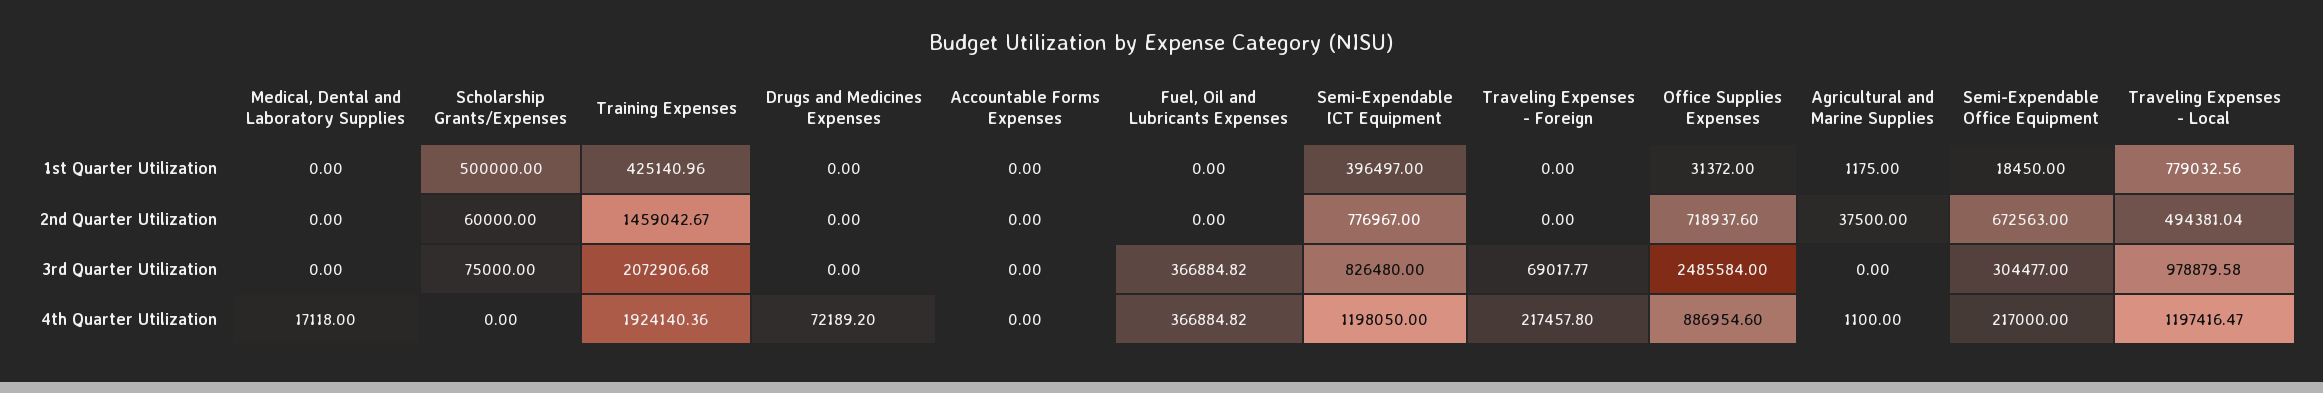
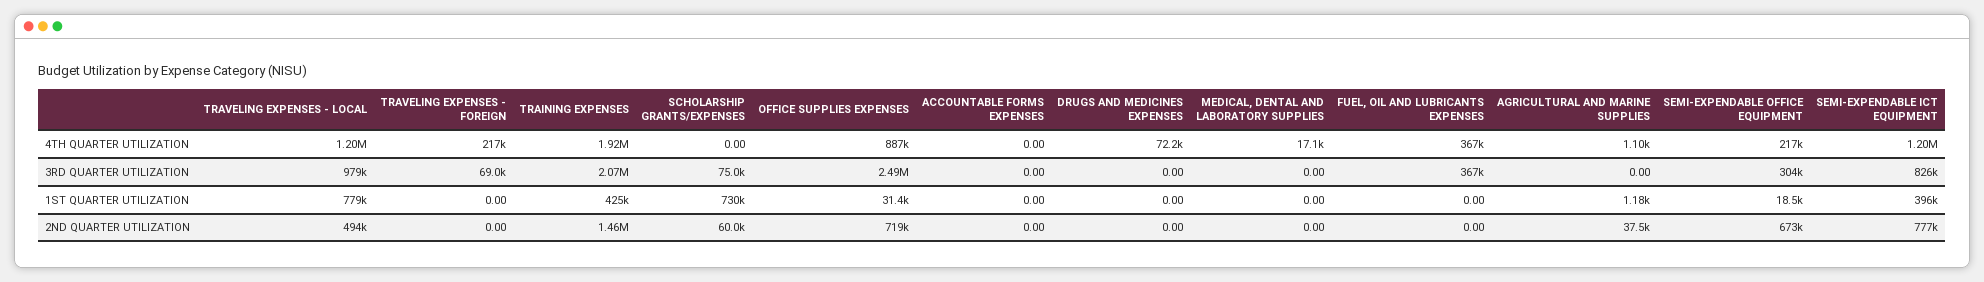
  {
    "Medical, Dental and Laboratory Supplies": {
      "1st Quarter Utilization": 0,
      "2nd Quarter Utilization": 0,
      "3rd Quarter Utilization": 0,
      "4th Quarter Utilization": 17118
    },
    "Scholarship Grants/Expenses": {
-     "1st Quarter Utilization": 500000,
+     "1st Quarter Utilization": 730000,
      "2nd Quarter Utilization": 60000,
      "3rd Quarter Utilization": 75000,
      "4th Quarter Utilization": 0
    },
    "Training Expenses": {
      "1st Quarter Utilization": 425140.96,
      "2nd Quarter Utilization": 1459042.67,
      "3rd Quarter Utilization": 2072906.68,
      "4th Quarter Utilization": 1924140.36
    },
    "Drugs and Medicines Expenses": {
      "1st Quarter Utilization": 0,
      "2nd Quarter Utilization": 0,
      "3rd Quarter Utilization": 0,
      "4th Quarter Utilization": 72189.2
    },
    "Accountable Forms Expenses": {
      "1st Quarter Utilization": 0,
      "2nd Quarter Utilization": 0,
      "3rd Quarter Utilization": 0,
      "4th Quarter Utilization": 0
    },
    "Fuel, Oil and Lubricants Expenses": {
      "1st Quarter Utilization": 0,
      "2nd Quarter Utilization": 0,
      "3rd Quarter Utilization": 366884.82,
      "4th Quarter Utilization": 366884.82
    },
    "Semi-Expendable ICT Equipment": {
      "1st Quarter Utilization": 396497,
      "2nd Quarter Utilization": 776967,
      "3rd Quarter Utilization": 826480,
      "4th Quarter Utilization": 1198050
    },
    "Traveling Expenses - Foreign": {
      "1st Quarter Utilization": 0,
      "2nd Quarter Utilization": 0,
      "3rd Quarter Utilization": 69017.77,
      "4th Quarter Utilization": 217457.8
    },
    "Office Supplies Expenses": {
      "1st Quarter Utilization": 31372,
      "2nd Quarter Utilization": 718937.6,
      "3rd Quarter Utilization": 2485584,
      "4th Quarter Utilization": 886954.6
    },
    "Agricultural and Marine Supplies": {
      "1st Quarter Utilization": 1175,
      "2nd Quarter Utilization": 37500,
      "3rd Quarter Utilization": 0,
      "4th Quarter Utilization": 1100
    },
    "Semi-Expendable Office Equipment": {
      "1st Quarter Utilization": 18450,
      "2nd Quarter Utilization": 672563,
      "3rd Quarter Utilization": 304477,
      "4th Quarter Utilization": 217000
    },
    "Traveling Expenses - Local": {
      "1st Quarter Utilization": 779032.56,
      "2nd Quarter Utilization": 494381.04,
      "3rd Quarter Utilization": 978879.58,
      "4th Quarter Utilization": 1197416.47
    }
  }

